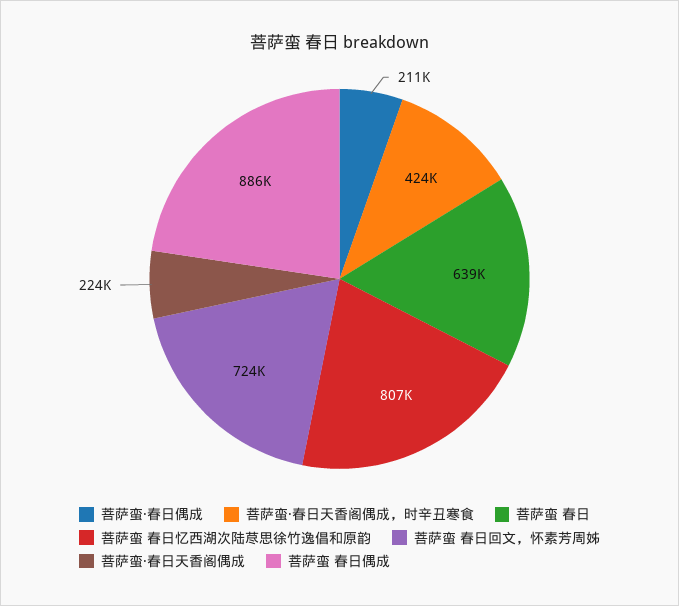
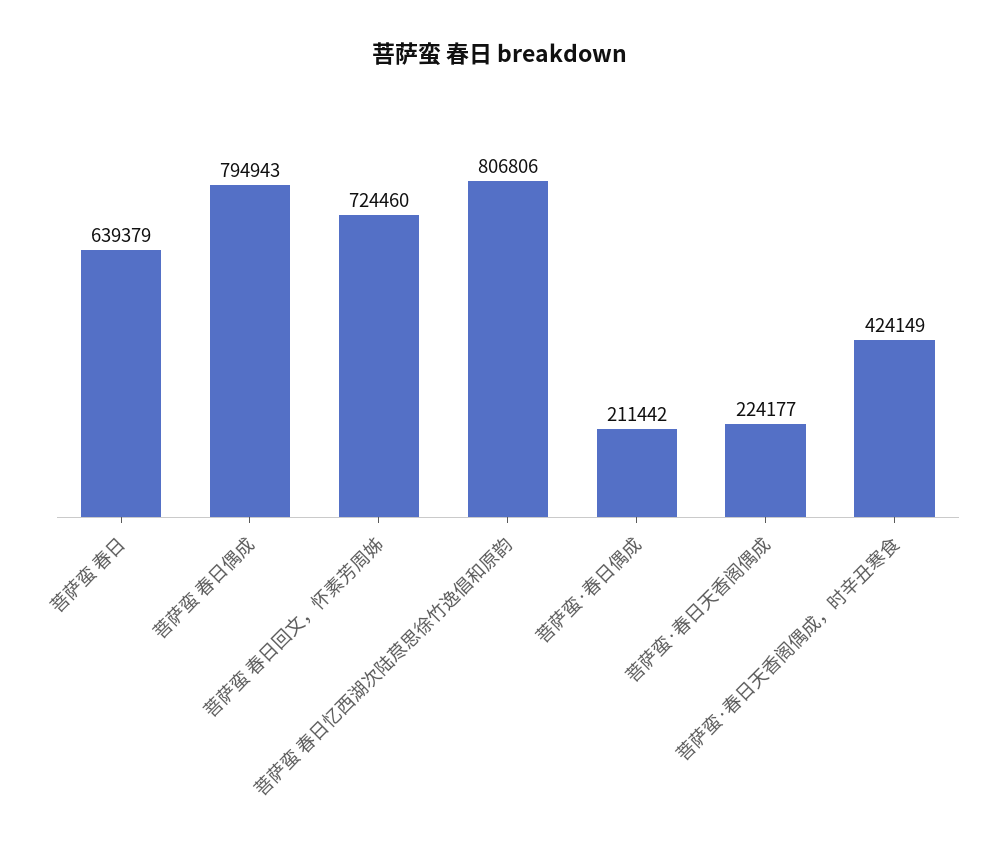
  {
    "菩萨蛮·春日偶成": 211442,
    "菩萨蛮·春日天香阁偶成，时辛丑寒食": 424149,
    "菩萨蛮 春日": 639379,
    "菩萨蛮 春日忆西湖次陆荩思徐竹逸倡和原韵": 806806,
    "菩萨蛮 春日回文，怀素芳周姊": 724460,
    "菩萨蛮·春日天香阁偶成": 224177,
-   "菩萨蛮 春日偶成": 886000
+   "菩萨蛮 春日偶成": 794943
  }

